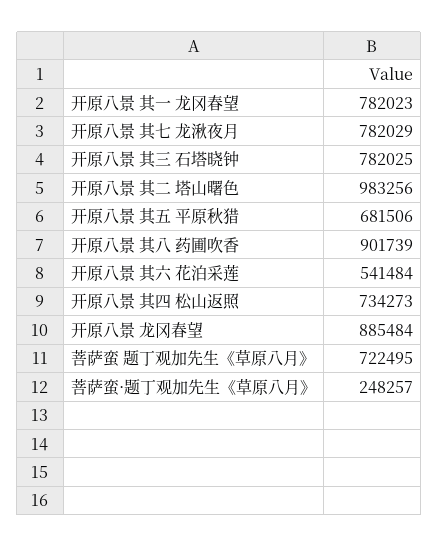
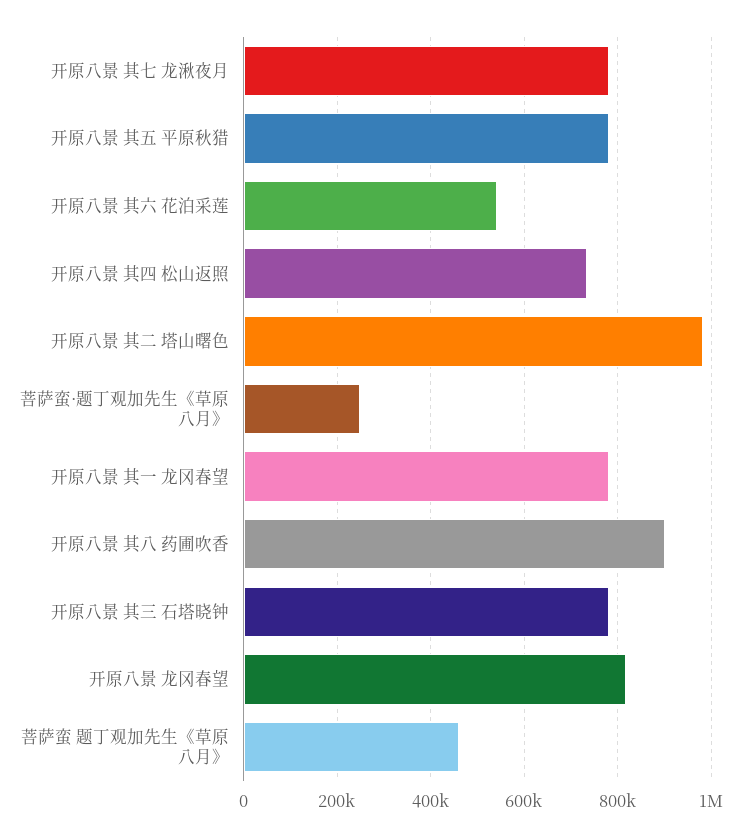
  {
    "开原八景 其一 龙冈春望": 782023,
    "开原八景 其七 龙湫夜月": 782029,
    "开原八景 其三 石塔晓钟": 782025,
    "开原八景 其二 塔山曙色": 983256,
-   "开原八景 其五 平原秋猎": 681506,
+   "开原八景 其五 平原秋猎": 780000,
    "开原八景 其八 药圃吹香": 901739,
    "开原八景 其六 花泊采莲": 541484,
    "开原八景 其四 松山返照": 734273,
-   "开原八景 龙冈春望": 885484,
+   "开原八景 龙冈春望": 820000,
-   "菩萨蛮 题丁观加先生《草原八月》": 722495,
+   "菩萨蛮 题丁观加先生《草原八月》": 460000,
    "菩萨蛮·题丁观加先生《草原八月》": 248257
  }

